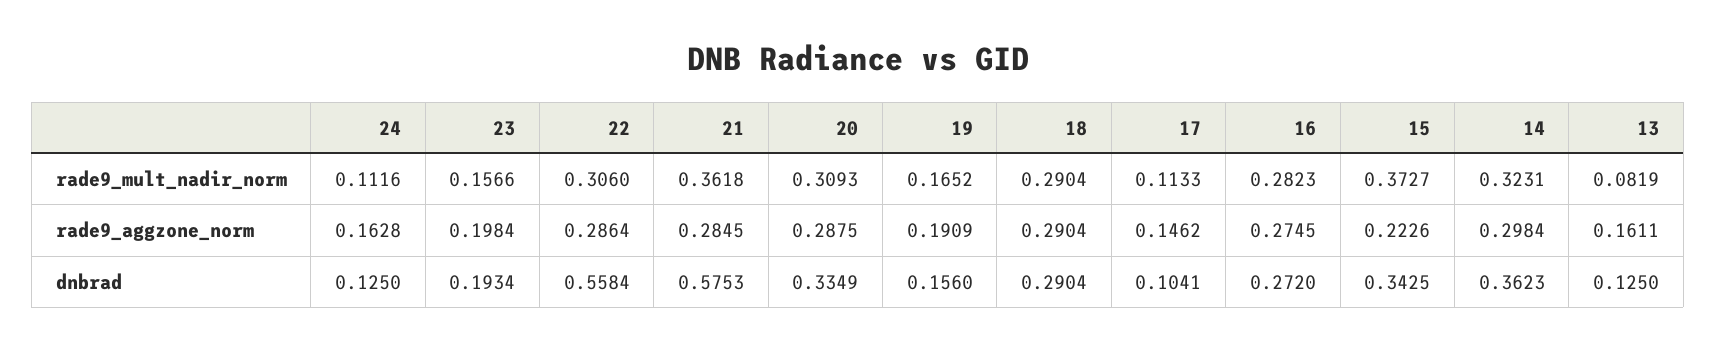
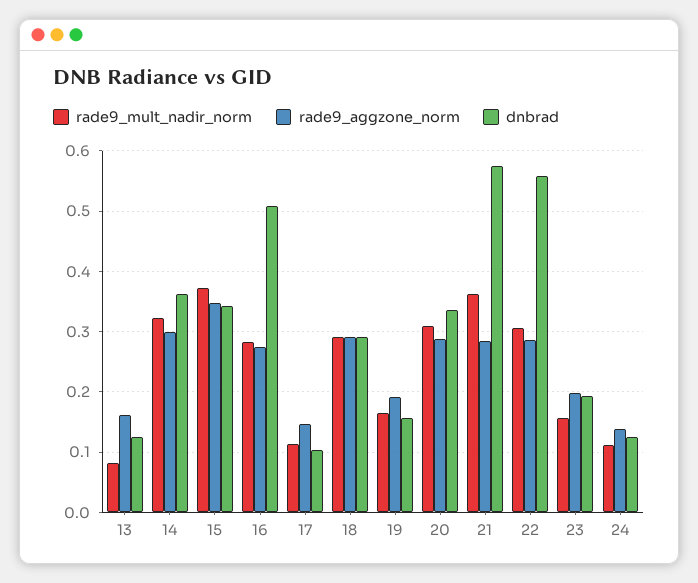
  {
    "rade9_mult_nadir_norm": {
      "24": 0.1116,
      "23": 0.1566,
      "22": 0.306,
      "21": 0.3618,
      "20": 0.3093,
      "19": 0.1652,
      "18": 0.2904,
      "17": 0.1133,
      "16": 0.2823,
      "15": 0.3727,
      "14": 0.3231,
      "13": 0.0819
    },
    "rade9_aggzone_norm": {
-     "24": 0.1628,
+     "24": 0.14,
      "23": 0.1984,
      "22": 0.2864,
      "21": 0.2845,
      "20": 0.2875,
      "19": 0.1909,
      "18": 0.2904,
      "17": 0.1462,
      "16": 0.2745,
-     "15": 0.2226,
+     "15": 0.35,
      "14": 0.2984,
      "13": 0.1611
    },
    "dnbrad": {
      "24": 0.125,
      "23": 0.1934,
      "22": 0.5584,
      "21": 0.5753,
      "20": 0.3349,
      "19": 0.156,
      "18": 0.2904,
      "17": 0.1041,
-     "16": 0.272,
+     "16": 0.51,
      "15": 0.3425,
      "14": 0.3623,
      "13": 0.125
    }
  }

